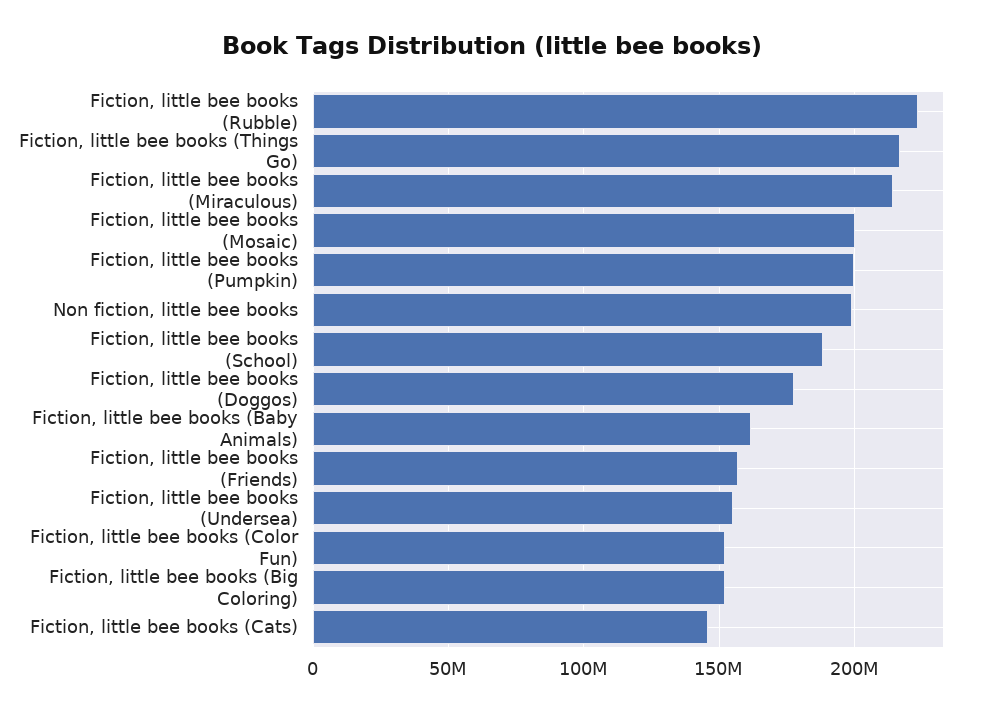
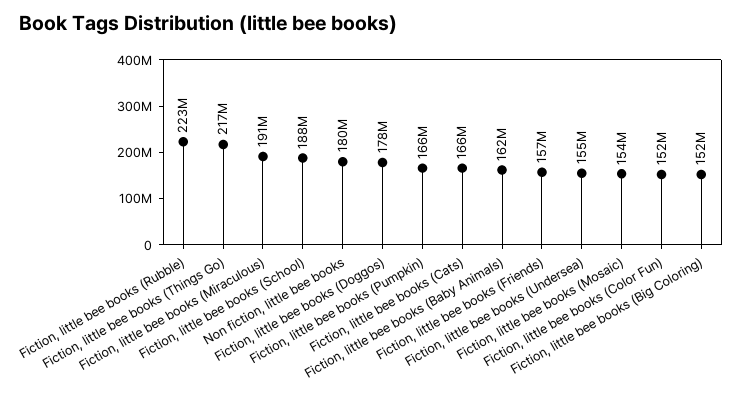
  {
    "Fiction, little bee books (Rubble)": 223000000,
    "Fiction, little bee books (Things Go)": 217000000,
-   "Fiction, little bee books (Miraculous)": 215000000,
+   "Fiction, little bee books (Miraculous)": 191000000,
-   "Fiction, little bee books (Mosaic)": 200000000,
+   "Fiction, little bee books (Mosaic)": 154000000,
-   "Fiction, little bee books (Pumpkin)": 200000000,
+   "Fiction, little bee books (Pumpkin)": 166000000,
-   "Non fiction, little bee books": 200000000,
+   "Non fiction, little bee books": 180000000,
    "Fiction, little bee books (School)": 188000000,
    "Fiction, little bee books (Doggos)": 178000000,
    "Fiction, little bee books (Baby Animals)": 162000000,
    "Fiction, little bee books (Friends)": 157000000,
    "Fiction, little bee books (Undersea)": 155000000,
    "Fiction, little bee books (Color Fun)": 152000000,
    "Fiction, little bee books (Big Coloring)": 152000000,
-   "Fiction, little bee books (Cats)": 145000000
+   "Fiction, little bee books (Cats)": 166000000
  }

